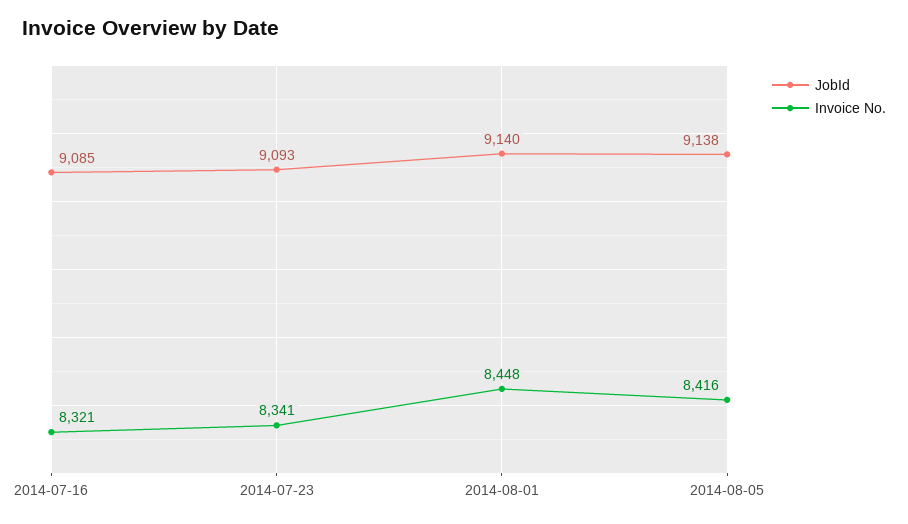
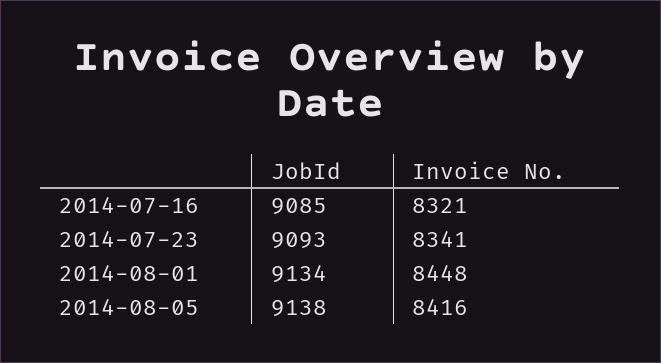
  {
    "JobId": {
      "2014-07-16": 9085,
      "2014-07-23": 9093,
-     "2014-08-01": 9140,
+     "2014-08-01": 9134,
      "2014-08-05": 9138
    },
    "Invoice No.": {
      "2014-07-16": 8321,
      "2014-07-23": 8341,
      "2014-08-01": 8448,
      "2014-08-05": 8416
    }
  }

